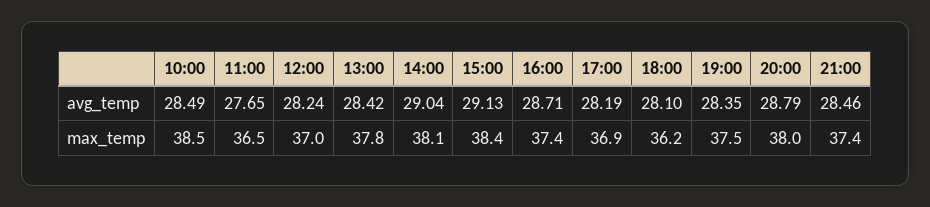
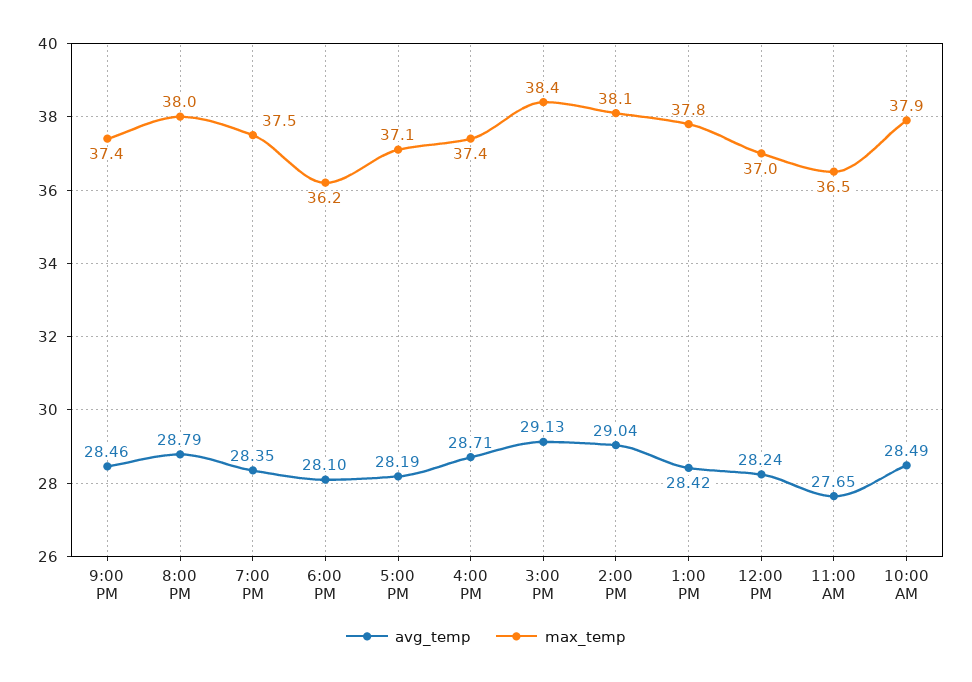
  {
    "avg_temp": {
      "10:00": 28.49,
      "11:00": 27.65,
      "12:00": 28.24,
      "13:00": 28.42,
      "14:00": 29.04,
      "15:00": 29.13,
      "16:00": 28.71,
      "17:00": 28.19,
      "18:00": 28.1,
      "19:00": 28.35,
      "20:00": 28.79,
      "21:00": 28.46
    },
    "max_temp": {
-     "10:00": 38.5,
+     "10:00": 37.9,
      "11:00": 36.5,
      "12:00": 37,
      "13:00": 37.8,
      "14:00": 38.1,
      "15:00": 38.4,
      "16:00": 37.4,
-     "17:00": 36.9,
+     "17:00": 37.1,
      "18:00": 36.2,
      "19:00": 37.5,
      "20:00": 38,
      "21:00": 37.4
    }
  }

